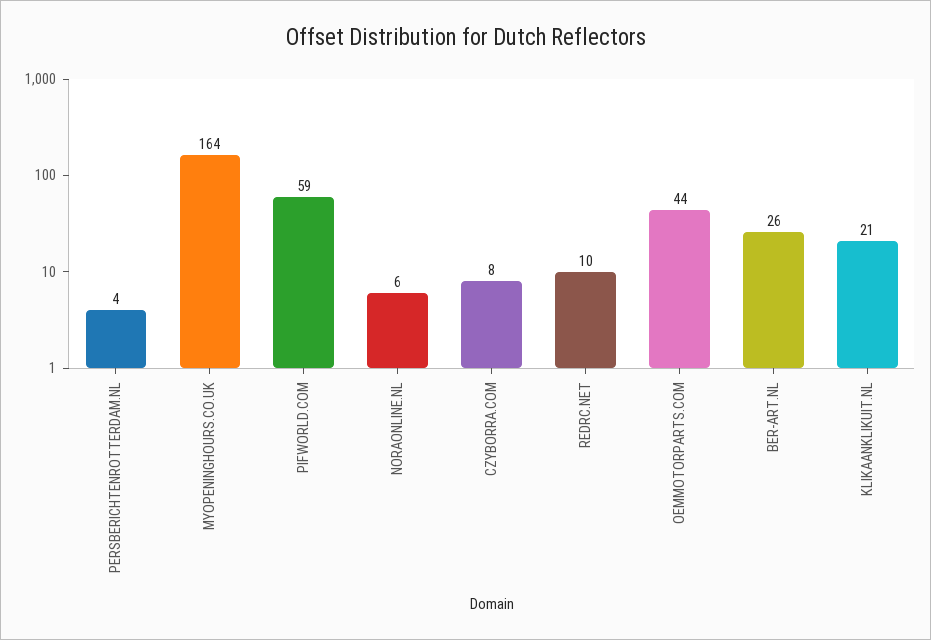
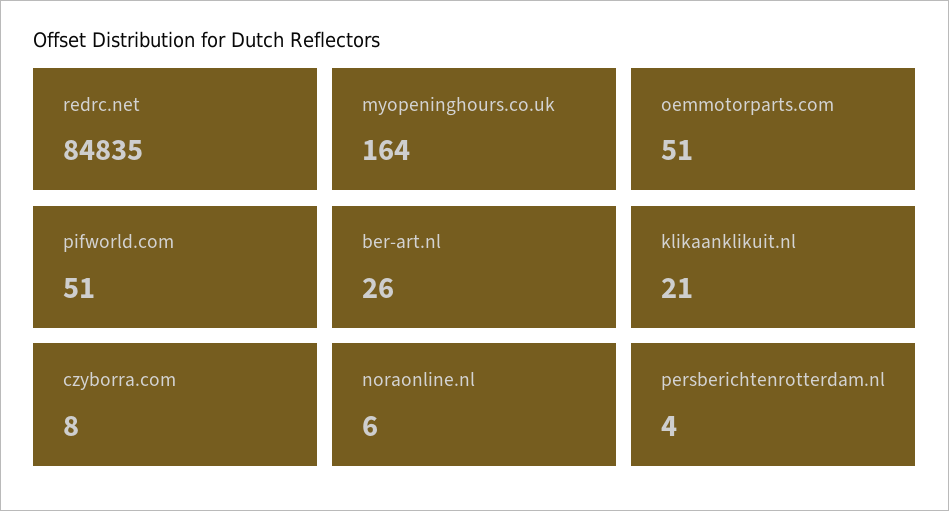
  {
    "PERSBERICHTENROTTERDAM.NL": 4,
    "MYOPENINGHOURS.CO.UK": 164,
-   "PIFWORLD.COM": 59,
+   "PIFWORLD.COM": 51,
    "NORAONLINE.NL": 6,
    "CZYBORRA.COM": 8,
-   "REDRC.NET": 10,
+   "REDRC.NET": 84835,
-   "OEMMOTORPARTS.COM": 44,
+   "OEMMOTORPARTS.COM": 51,
    "BER-ART.NL": 26,
    "KLIKAANKLIKUIT.NL": 21
  }

